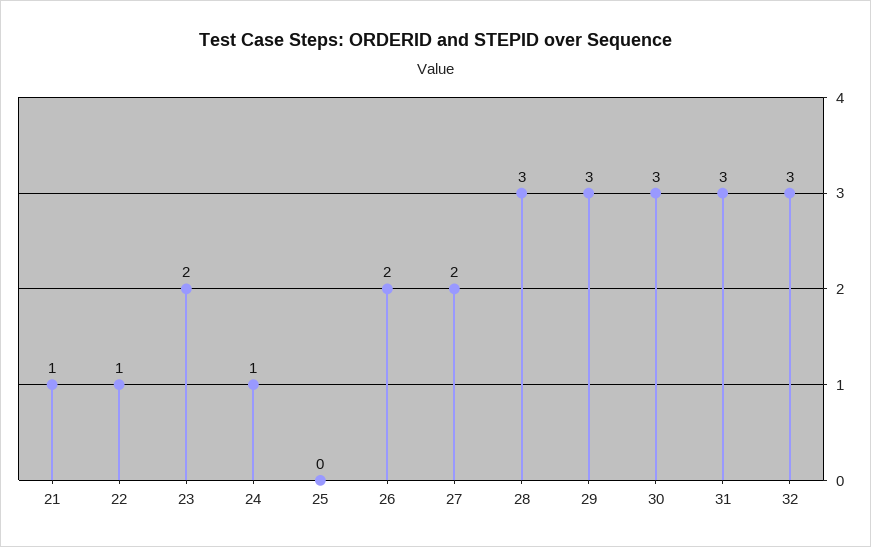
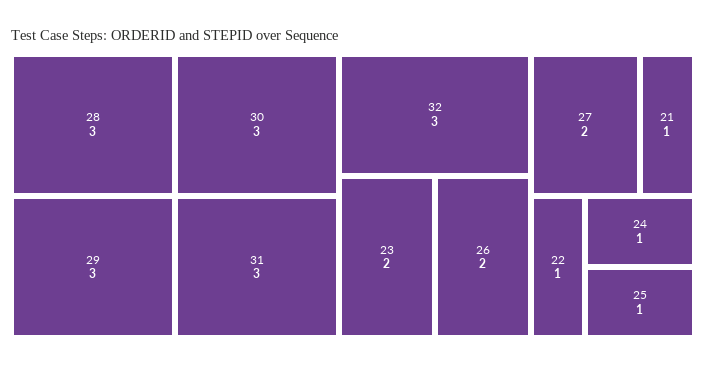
  {
    "21": 1,
    "22": 1,
    "23": 2,
    "24": 1,
-   "25": 0,
+   "25": 1,
    "26": 2,
    "27": 2,
    "28": 3,
    "29": 3,
    "30": 3,
    "31": 3,
    "32": 3
  }

